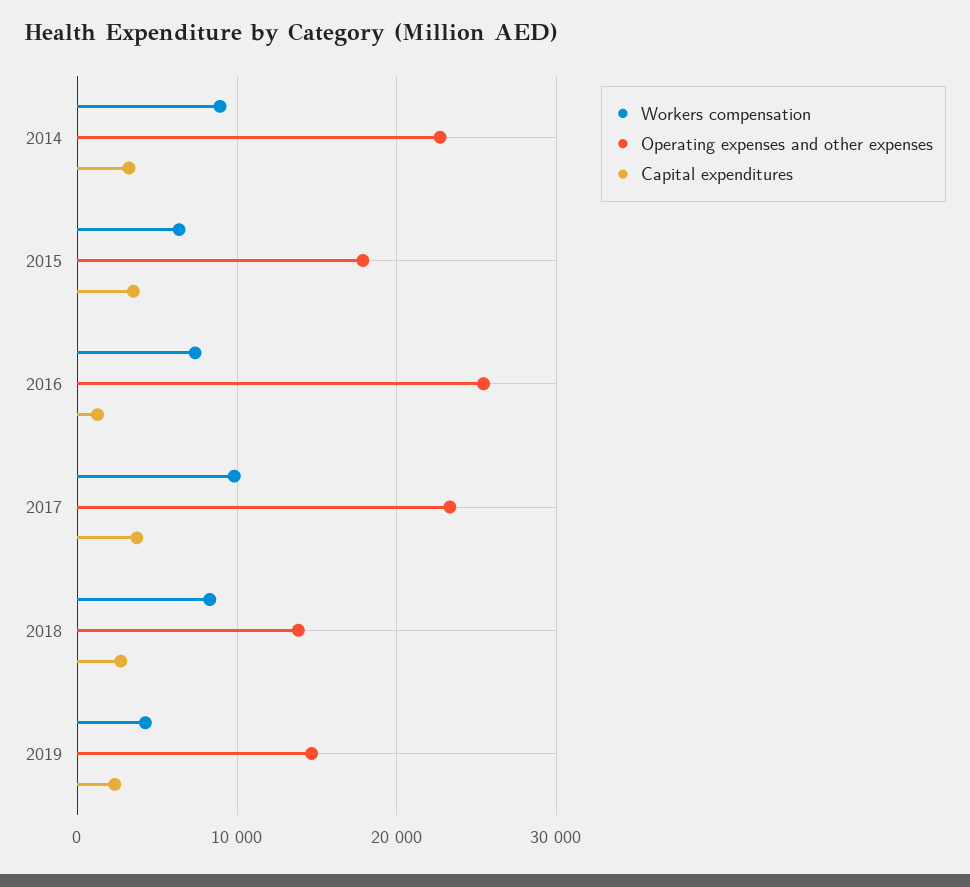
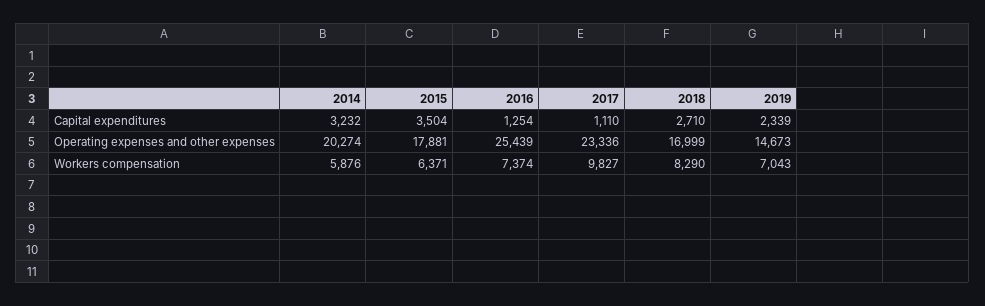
  {
    "Workers compensation": {
-     "2014": 9000,
+     "2014": 5876,
      "2015": 6371,
      "2016": 7374,
      "2017": 9827,
      "2018": 8290,
-     "2019": 4000
+     "2019": 7043
    },
    "Operating expenses and other expenses": {
-     "2014": 23000,
+     "2014": 20274,
      "2015": 17881,
      "2016": 25439,
      "2017": 23336,
-     "2018": 14000,
+     "2018": 16999,
      "2019": 14673
    },
    "Capital expenditures": {
      "2014": 3232,
      "2015": 3504,
      "2016": 1254,
-     "2017": 4000,
+     "2017": 1110,
      "2018": 2710,
      "2019": 2339
    }
  }

